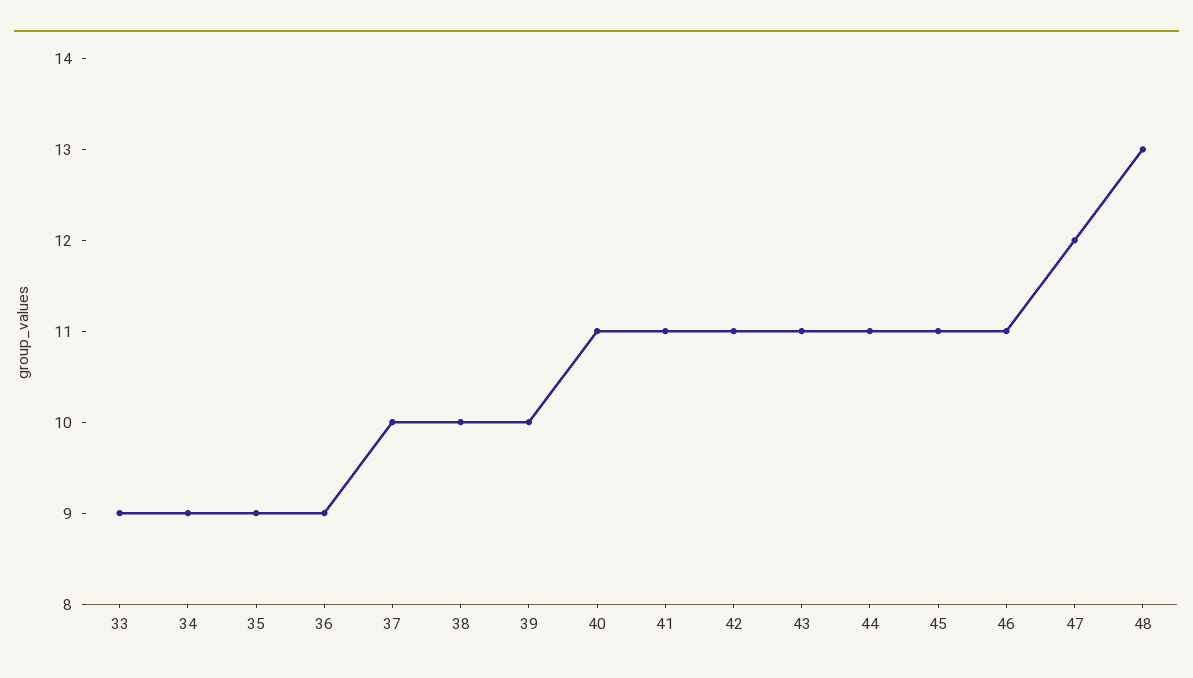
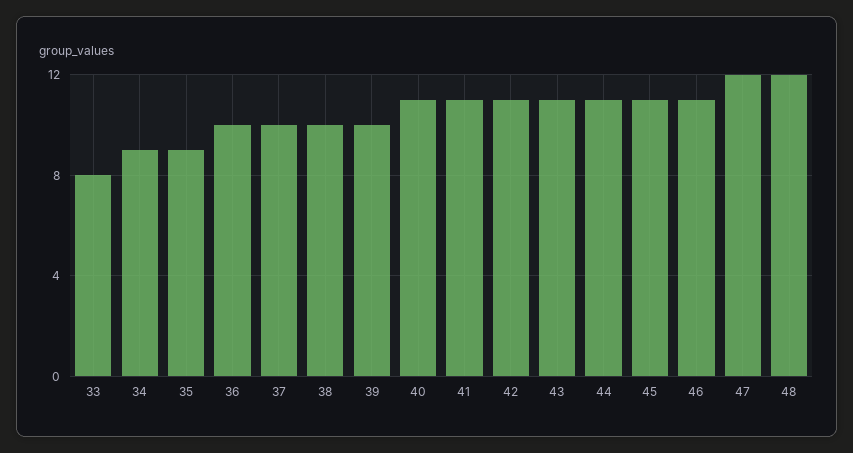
  {
-   "33": 9,
+   "33": 8,
    "34": 9,
    "35": 9,
-   "36": 9,
+   "36": 10,
    "37": 10,
    "38": 10,
    "39": 10,
    "40": 11,
    "41": 11,
    "42": 11,
    "43": 11,
    "44": 11,
    "45": 11,
    "46": 11,
    "47": 12,
-   "48": 13
+   "48": 12
  }

